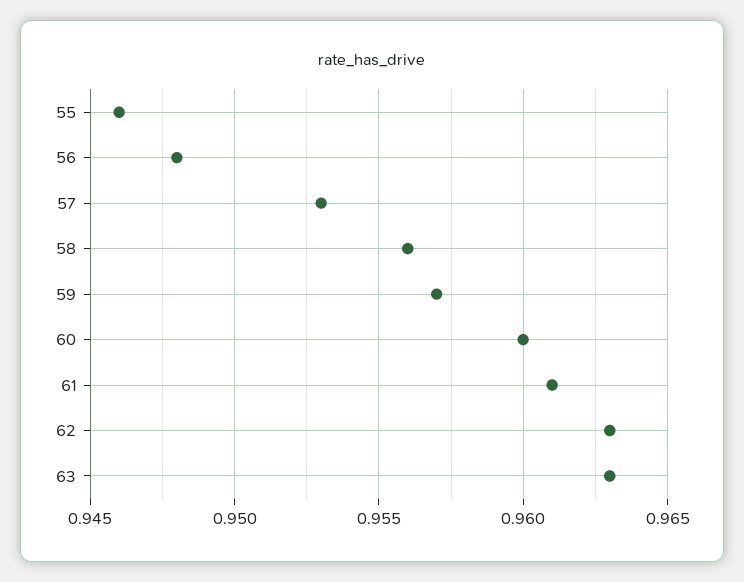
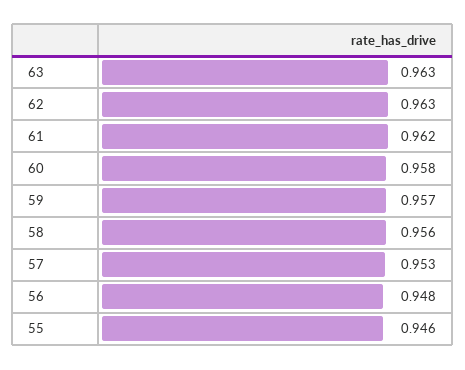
  {
    "55": 0.946,
    "56": 0.948,
    "57": 0.953,
    "58": 0.956,
    "59": 0.957,
-   "60": 0.96,
+   "60": 0.958,
-   "61": 0.961,
+   "61": 0.962,
    "62": 0.963,
    "63": 0.963
  }

